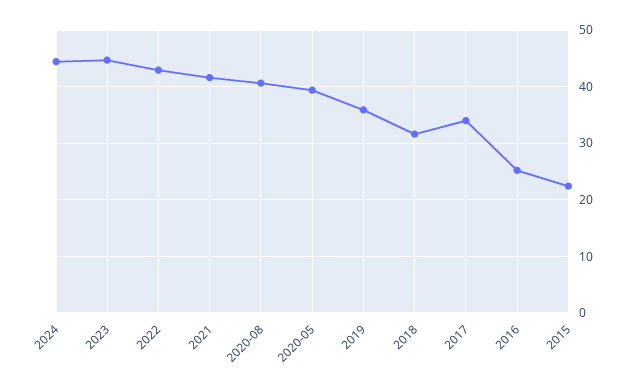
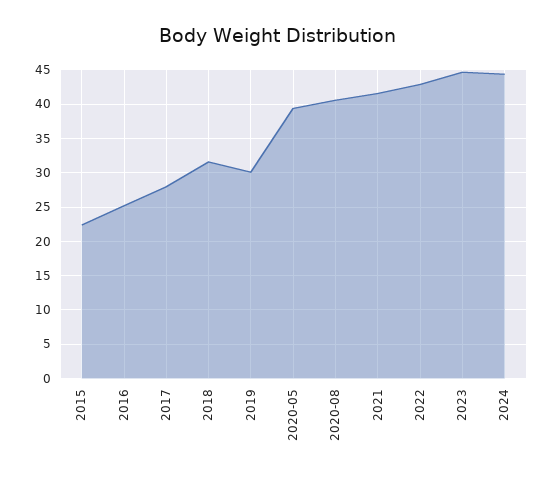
  {
    "2024": 44,
    "2023": 45,
    "2022": 43,
    "2021": 42,
    "2020-08": 41,
    "2020-05": 39,
-   "2019": 36,
+   "2019": 30,
    "2018": 32,
-   "2017": 34,
+   "2017": 28,
    "2016": 25,
    "2015": 22
  }

